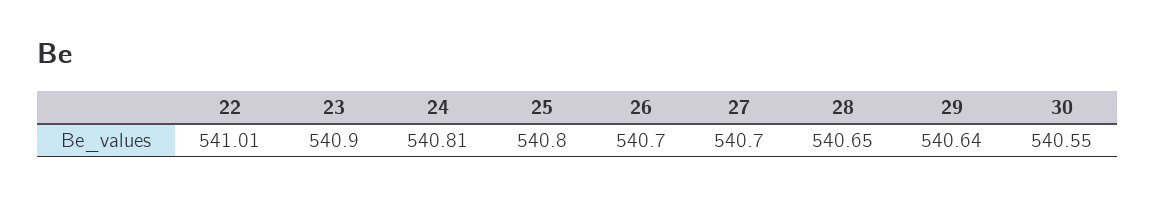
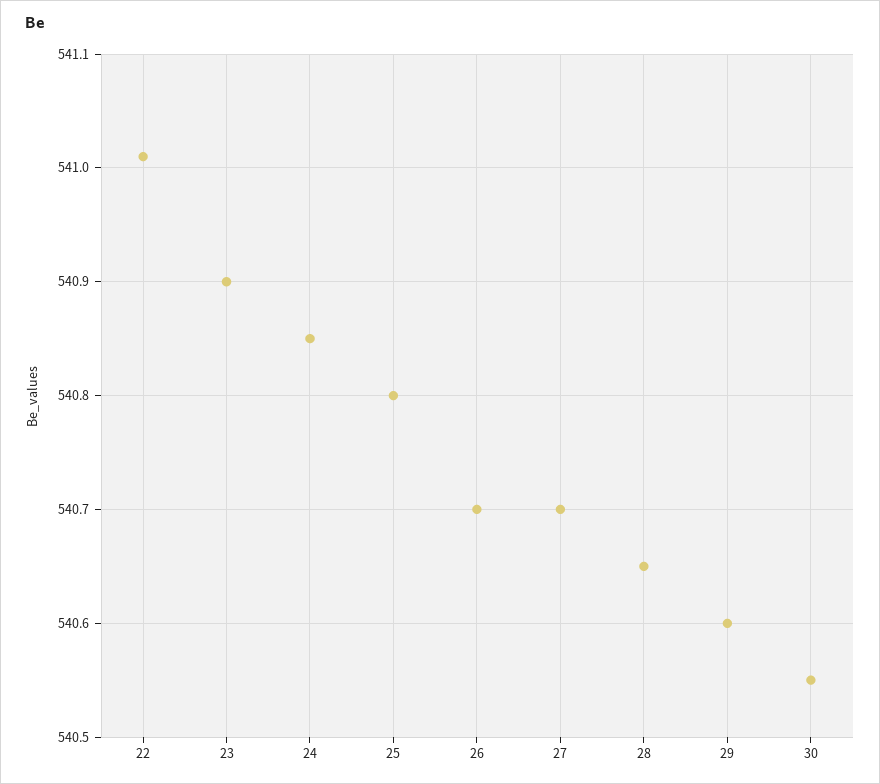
  {
    "22": 541.01,
    "23": 540.9,
-   "24": 540.81,
+   "24": 540.85,
    "25": 540.8,
    "26": 540.7,
    "27": 540.7,
    "28": 540.65,
-   "29": 540.64,
+   "29": 540.6,
    "30": 540.55
  }

